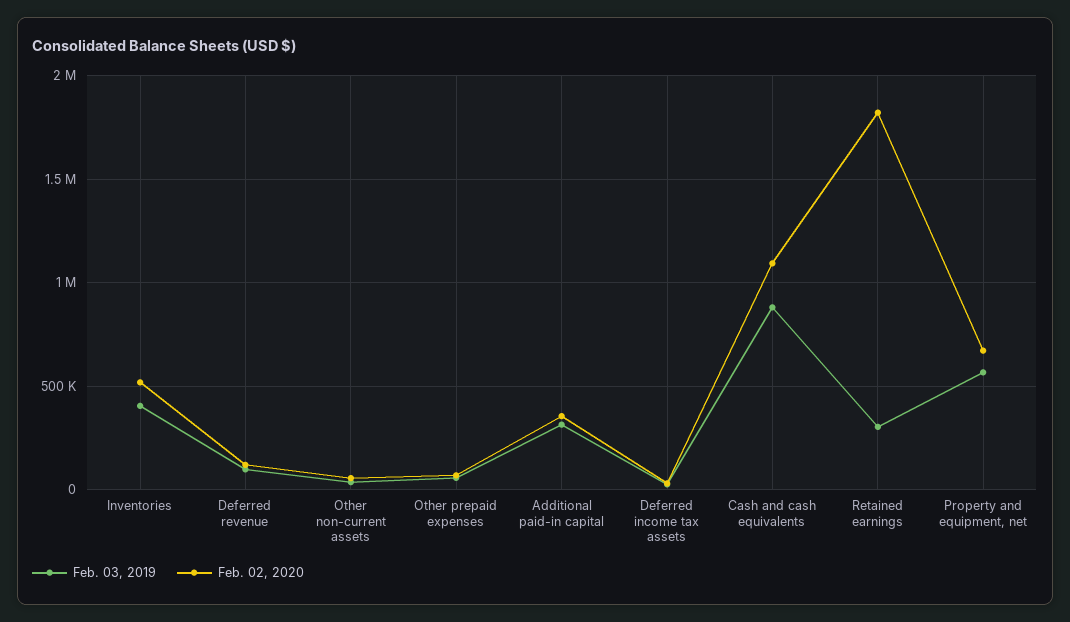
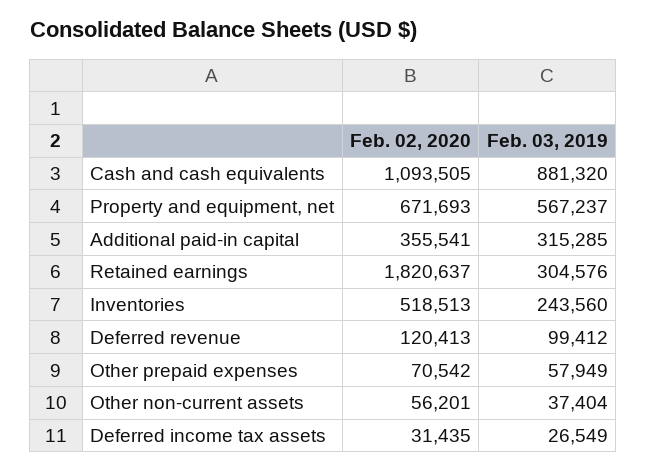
  {
    "Feb. 03, 2019": {
-     "Inventories": 400000,
+     "Inventories": 243560,
      "Deferred revenue": 99412,
      "Other non-current assets": 37404,
      "Other prepaid expenses": 57949,
      "Additional paid-in capital": 315285,
      "Deferred income tax assets": 26549,
      "Cash and cash equivalents": 881320,
      "Retained earnings": 304576,
      "Property and equipment, net": 567237
    },
    "Feb. 02, 2020": {
      "Inventories": 518513,
      "Deferred revenue": 120413,
      "Other non-current assets": 56201,
      "Other prepaid expenses": 70542,
      "Additional paid-in capital": 355541,
      "Deferred income tax assets": 31435,
      "Cash and cash equivalents": 1093505,
      "Retained earnings": 1820637,
      "Property and equipment, net": 671693
    }
  }

